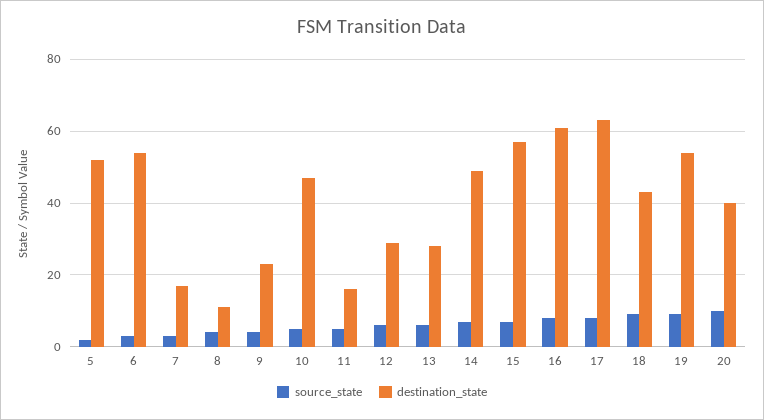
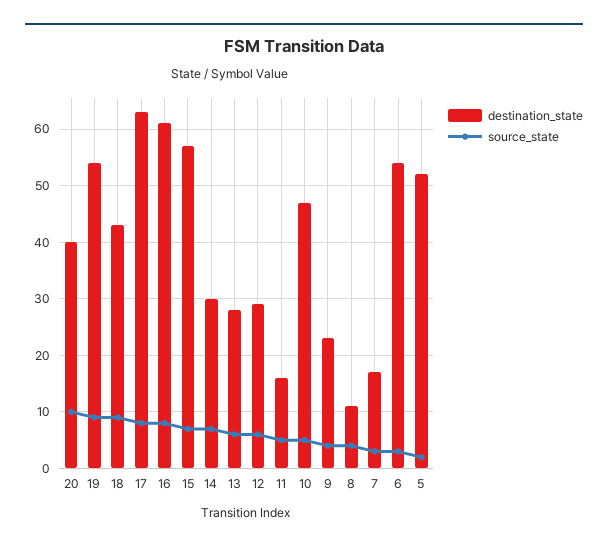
  {
    "source_state": {
      "5": 0,
      "6": 5,
      "7": 5,
      "8": 5,
      "9": 5,
      "10": 5,
      "11": 5,
      "12": 5,
      "13": 5,
      "14": 5,
      "15": 5,
      "16": 10,
      "17": 10,
      "18": 10,
      "19": 10,
      "20": 10
    },
    "destination_state": {
      "5": 50,
      "6": 55,
      "7": 15,
      "8": 10,
      "9": 25,
      "10": 45,
      "11": 15,
      "12": 30,
      "13": 30,
-     "14": 50,
+     "14": 30,
      "15": 55,
      "16": 60,
      "17": 65,
      "18": 45,
      "19": 55,
      "20": 40
    }
  }

